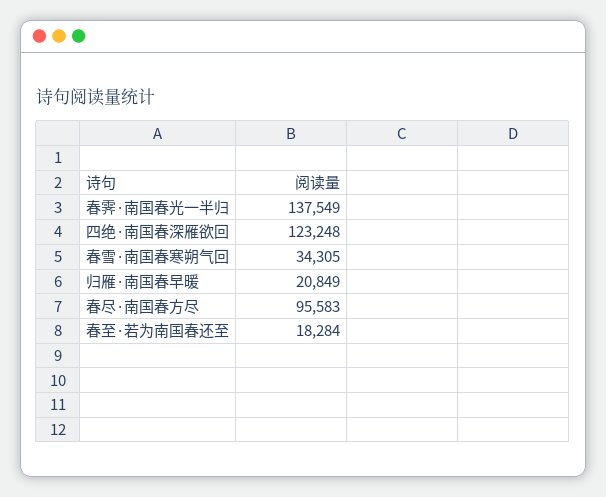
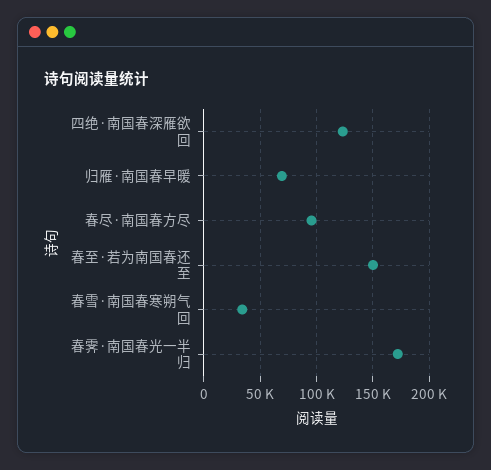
  {
-   "春霁·南国春光一半归": 137549,
+   "春霁·南国春光一半归": 170000,
    "四绝·南国春深雁欲回": 123248,
    "春雪·南国春寒朔气回": 34305,
-   "归雁·南国春早暖": 20849,
+   "归雁·南国春早暖": 70000,
    "春尽·南国春方尽": 95583,
-   "春至·若为南国春还至": 18284
+   "春至·若为南国春还至": 150000
  }

